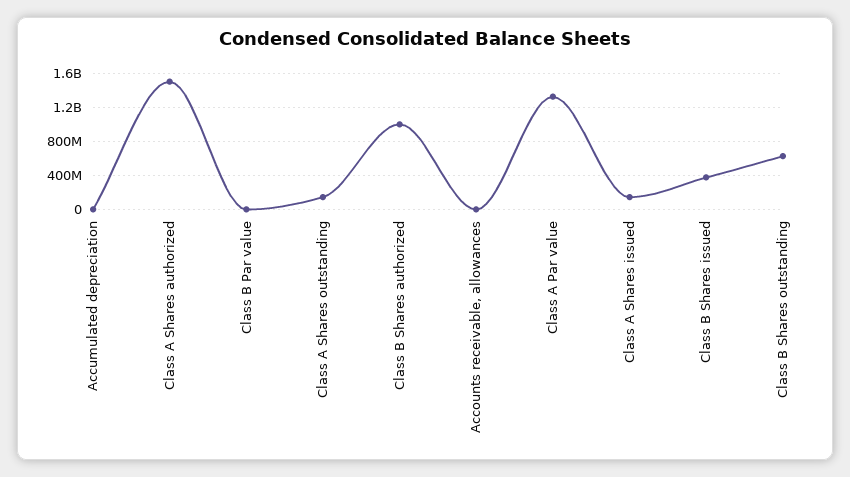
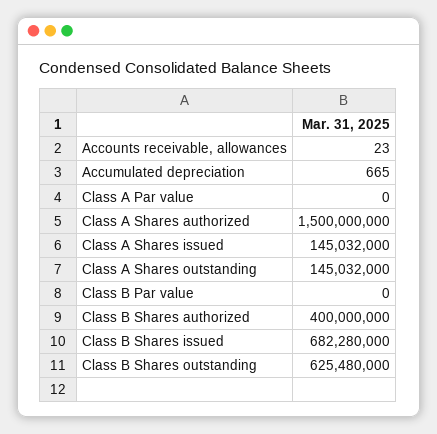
  {
    "Accumulated depreciation": 665,
    "Class A Shares authorized": 1500000000,
    "Class B Par value": 0,
    "Class A Shares outstanding": 145032000,
-   "Class B Shares authorized": 1000000000,
+   "Class B Shares authorized": 400000000,
    "Accounts receivable, allowances": 23,
-   "Class A Par value": 1300000000,
+   "Class A Par value": 0,
    "Class A Shares issued": 145032000,
-   "Class B Shares issued": 400000000,
+   "Class B Shares issued": 682280000,
    "Class B Shares outstanding": 625480000
  }

